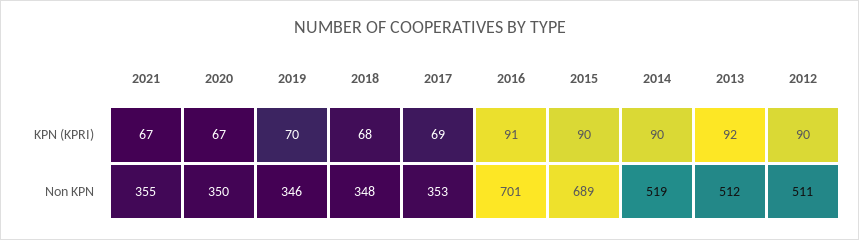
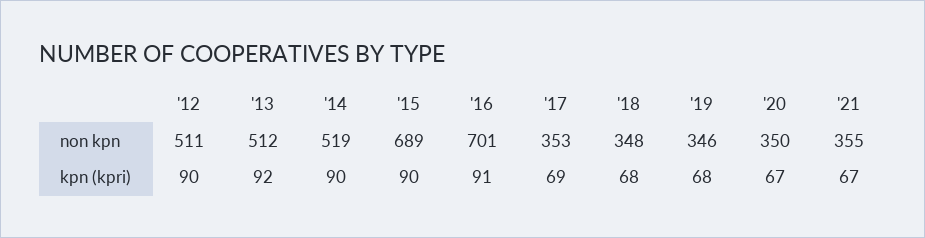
  {
    "2021": {
      "KPN (KPRI)": 67,
      "Non KPN": 355
    },
    "2020": {
      "KPN (KPRI)": 67,
      "Non KPN": 350
    },
    "2019": {
-     "KPN (KPRI)": 70,
+     "KPN (KPRI)": 68,
      "Non KPN": 346
    },
    "2018": {
      "KPN (KPRI)": 68,
      "Non KPN": 348
    },
    "2017": {
      "KPN (KPRI)": 69,
      "Non KPN": 353
    },
    "2016": {
      "KPN (KPRI)": 91,
      "Non KPN": 701
    },
    "2015": {
      "KPN (KPRI)": 90,
      "Non KPN": 689
    },
    "2014": {
      "KPN (KPRI)": 90,
      "Non KPN": 519
    },
    "2013": {
      "KPN (KPRI)": 92,
      "Non KPN": 512
    },
    "2012": {
      "KPN (KPRI)": 90,
      "Non KPN": 511
    }
  }

